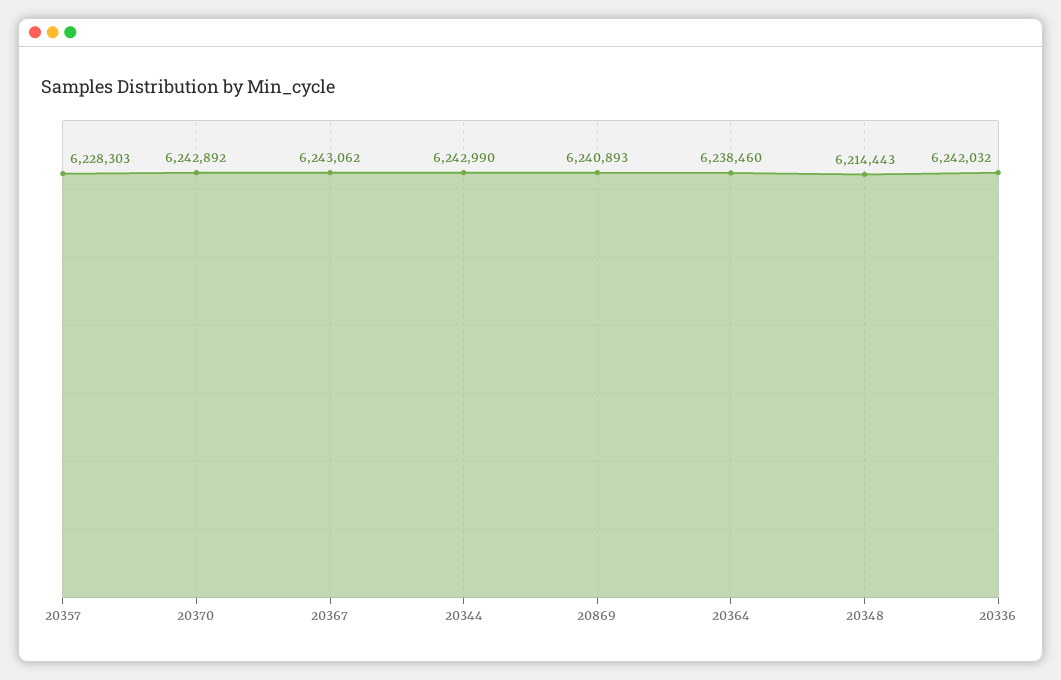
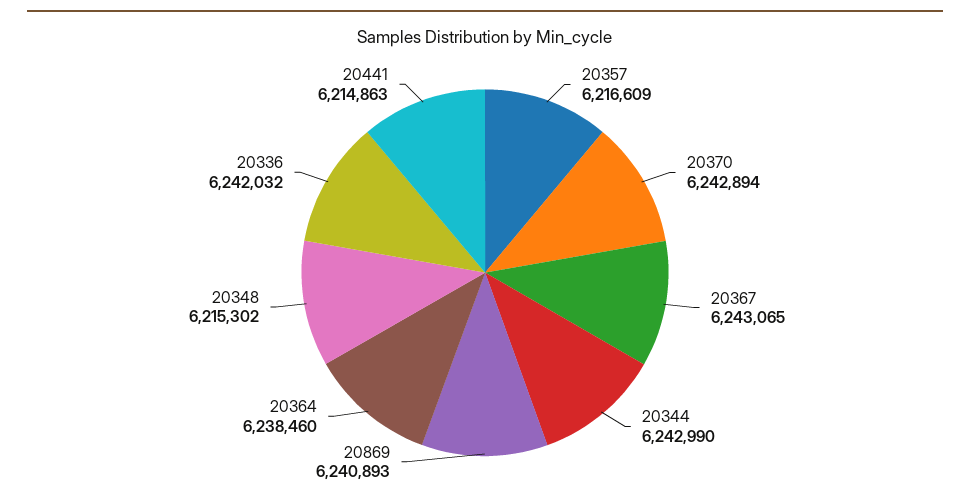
  {
-   "20357": 6228303,
+   "20357": 6216609,
-   "20370": 6242892,
+   "20370": 6242894,
-   "20367": 6243062,
+   "20367": 6243065,
    "20344": 6242990,
    "20869": 6240893,
    "20364": 6238460,
-   "20348": 6214443,
+   "20348": 6215302,
-   "20336": 6242032
+   "20336": 6242032,
+   "20441": 6214863
  }

